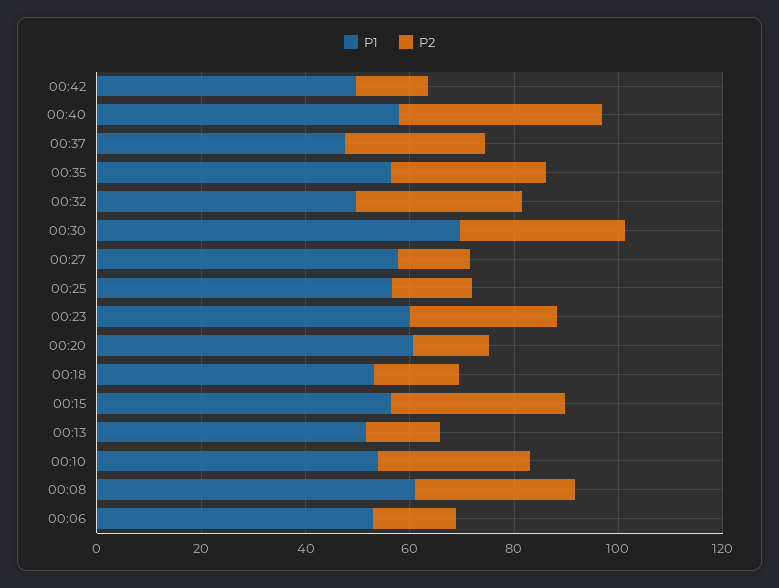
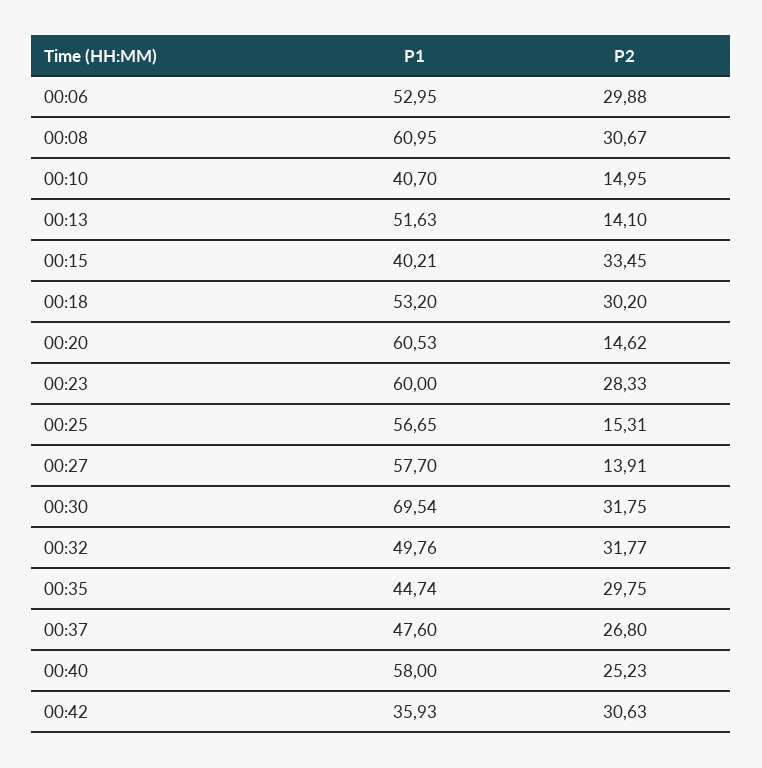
  {
    "P1": {
-     "00:42": 50,
+     "00:42": 35.93,
      "00:40": 58,
      "00:37": 47.6,
-     "00:35": 55,
+     "00:35": 44.74,
      "00:32": 49.76,
      "00:30": 69.54,
      "00:27": 57.7,
      "00:25": 56.65,
      "00:23": 60,
      "00:20": 60.53,
      "00:18": 53.2,
-     "00:15": 55,
+     "00:15": 40.21,
      "00:13": 51.63,
-     "00:10": 55,
+     "00:10": 40.7,
      "00:08": 60.95,
      "00:06": 52.95
    },
    "P2": {
-     "00:42": 15,
+     "00:42": 30.63,
-     "00:40": 40,
+     "00:40": 25.23,
      "00:37": 26.8,
      "00:35": 29.75,
      "00:32": 31.77,
      "00:30": 31.75,
      "00:27": 13.91,
      "00:25": 15.31,
      "00:23": 28.33,
      "00:20": 14.62,
-     "00:18": 15,
+     "00:18": 30.2,
      "00:15": 33.45,
      "00:13": 14.1,
-     "00:10": 30,
+     "00:10": 14.95,
      "00:08": 30.67,
-     "00:06": 15
+     "00:06": 29.88
    }
  }

